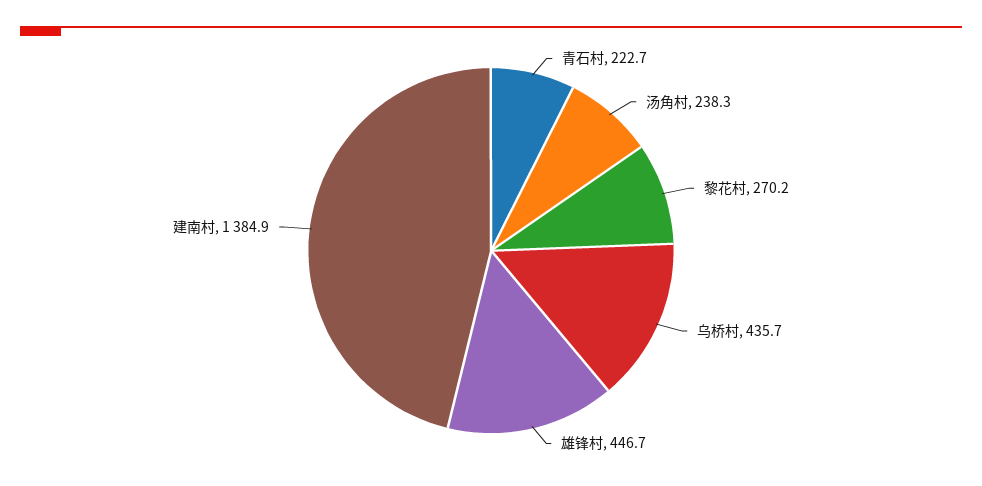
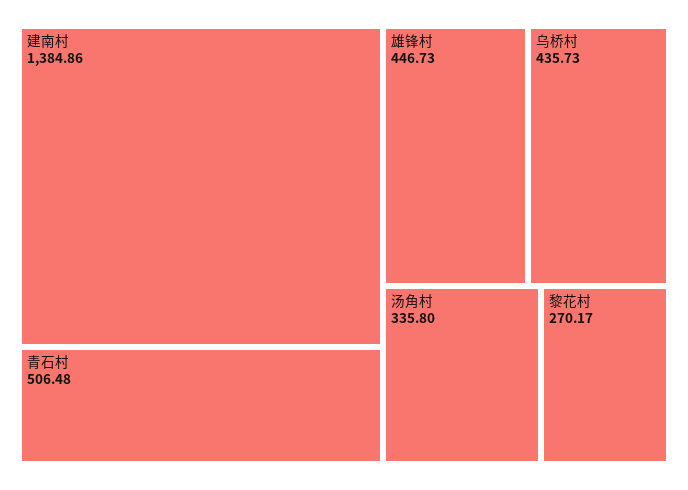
  {
-   "青石村": 222.7,
+   "青石村": 506.48,
-   "汤角村": 238.3,
+   "汤角村": 335.8,
    "黎花村": 270.17,
    "乌桥村": 435.73,
    "雄锋村": 446.73,
    "建南村": 1384.86
  }

